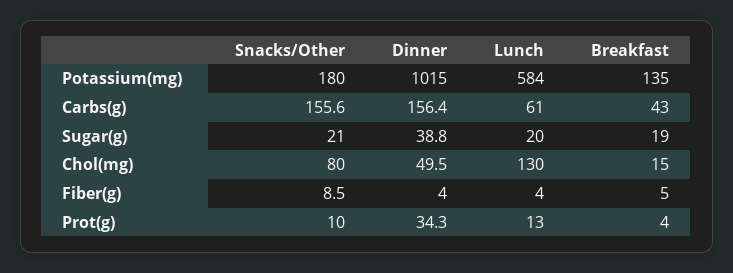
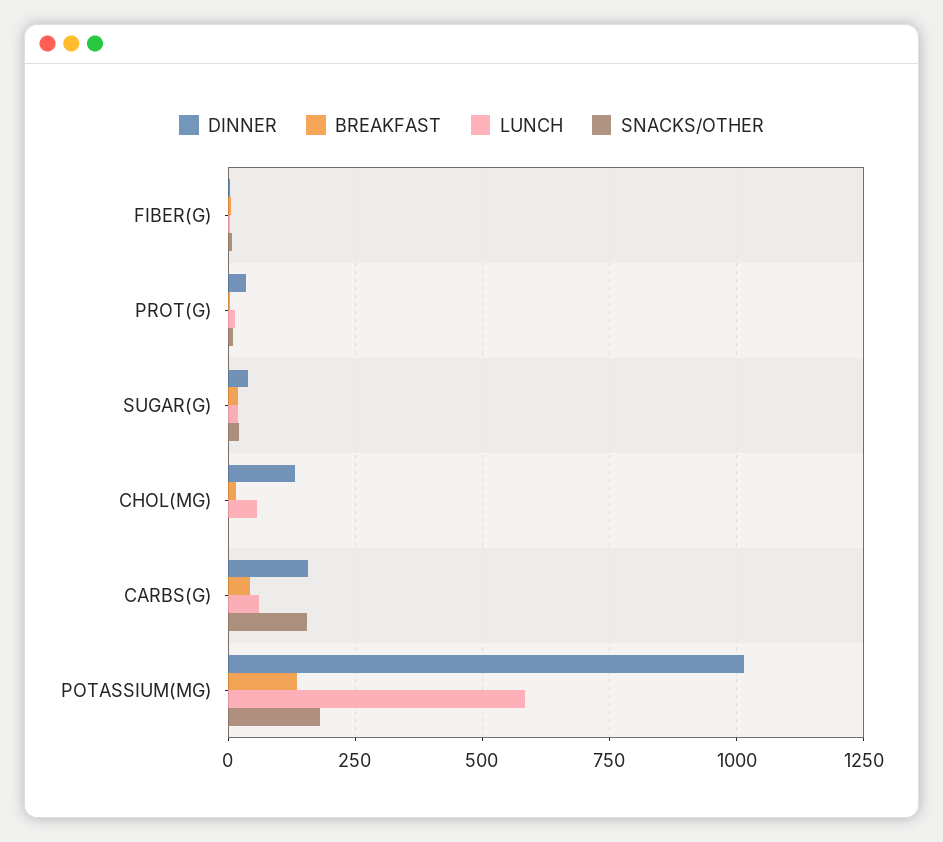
  {
    "Snacks/Other": {
      "Potassium(mg)": 180,
      "Carbs(g)": 155.6,
      "Sugar(g)": 21,
-     "Chol(mg)": 80,
+     "Chol(mg)": 0,
      "Fiber(g)": 8.5,
      "Prot(g)": 10
    },
    "Dinner": {
      "Potassium(mg)": 1015,
      "Carbs(g)": 156.4,
      "Sugar(g)": 38.8,
-     "Chol(mg)": 49.5,
+     "Chol(mg)": 125,
      "Fiber(g)": 4,
      "Prot(g)": 34.3
    },
    "Lunch": {
      "Potassium(mg)": 584,
      "Carbs(g)": 61,
      "Sugar(g)": 20,
-     "Chol(mg)": 130,
+     "Chol(mg)": 50,
      "Fiber(g)": 4,
      "Prot(g)": 13
    },
    "Breakfast": {
      "Potassium(mg)": 135,
      "Carbs(g)": 43,
      "Sugar(g)": 19,
      "Chol(mg)": 15,
      "Fiber(g)": 5,
      "Prot(g)": 4
    }
  }

